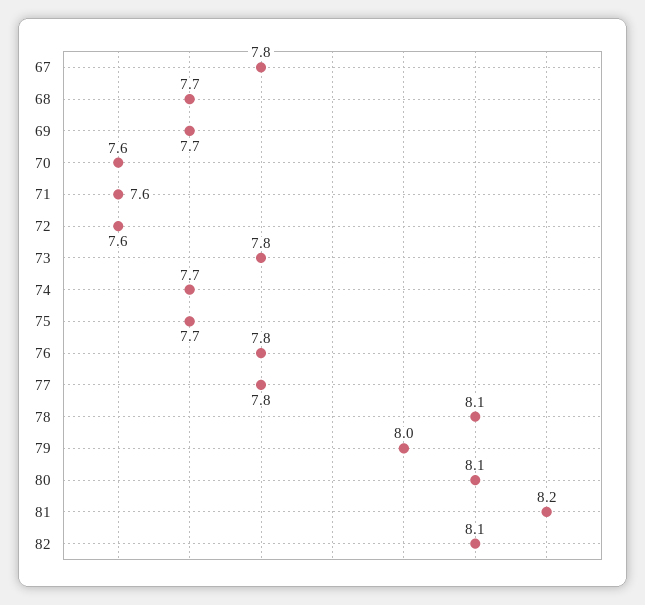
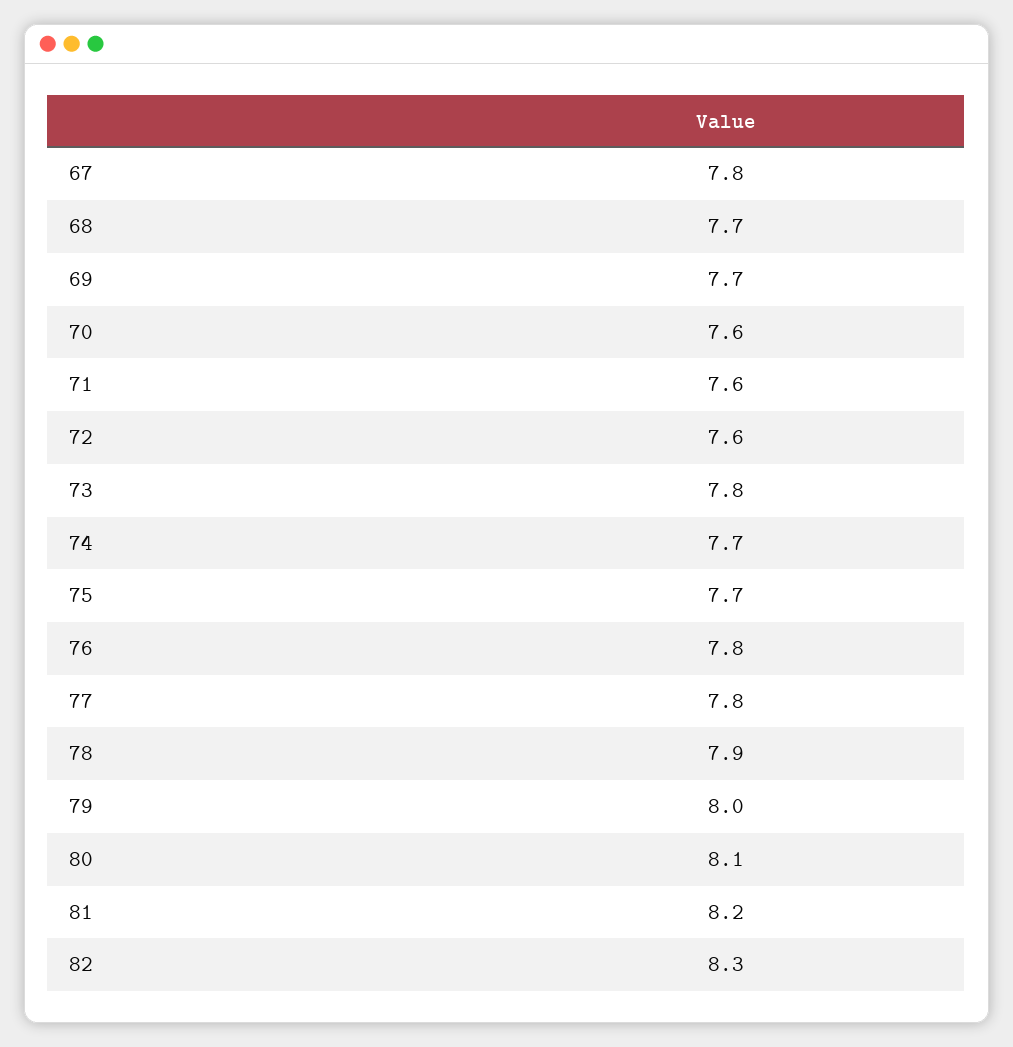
  {
    "67": 7.8,
    "68": 7.7,
    "69": 7.7,
    "70": 7.6,
    "71": 7.6,
    "72": 7.6,
    "73": 7.8,
    "74": 7.7,
    "75": 7.7,
    "76": 7.8,
    "77": 7.8,
-   "78": 8.1,
+   "78": 7.9,
    "79": 8,
    "80": 8.1,
    "81": 8.2,
-   "82": 8.1
+   "82": 8.3
  }

